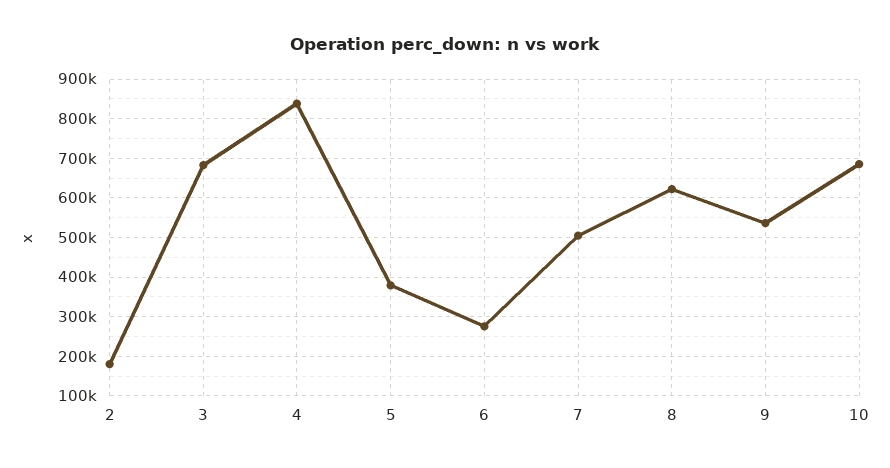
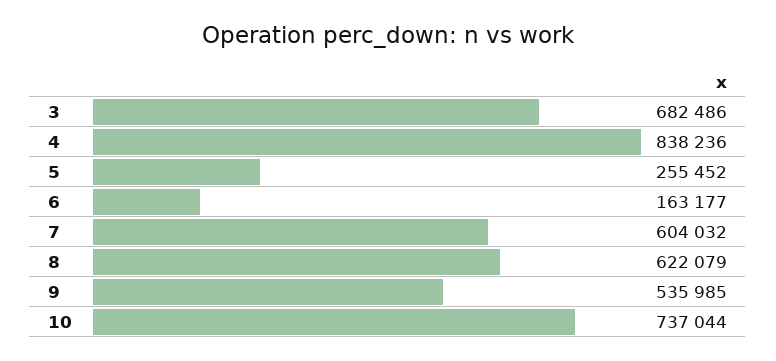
  {
-   "2": 180000,
    "3": 682486,
    "4": 838236,
-   "5": 380000,
+   "5": 255452,
-   "6": 280000,
+   "6": 163177,
-   "7": 500000,
+   "7": 604032,
    "8": 622079,
    "9": 535985,
-   "10": 680000
+   "10": 737044
  }

